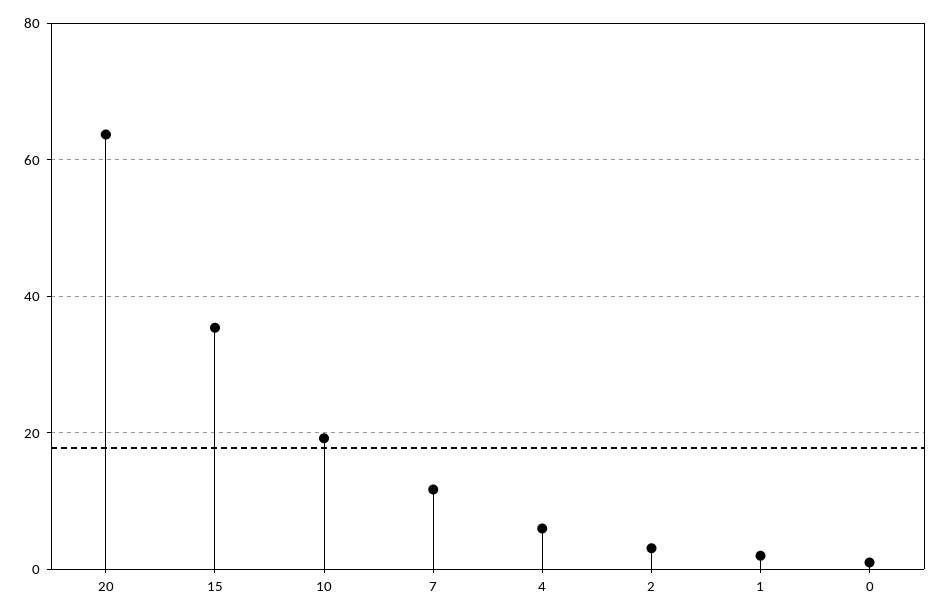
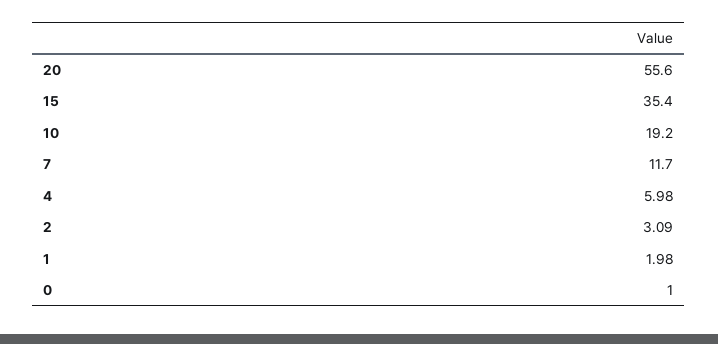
  {
-   "20": 64,
+   "20": 55.6,
    "15": 35.4,
    "10": 19.2,
    "7": 11.7,
    "4": 5.98,
    "2": 3.09,
    "1": 1.98,
    "0": 1
  }

